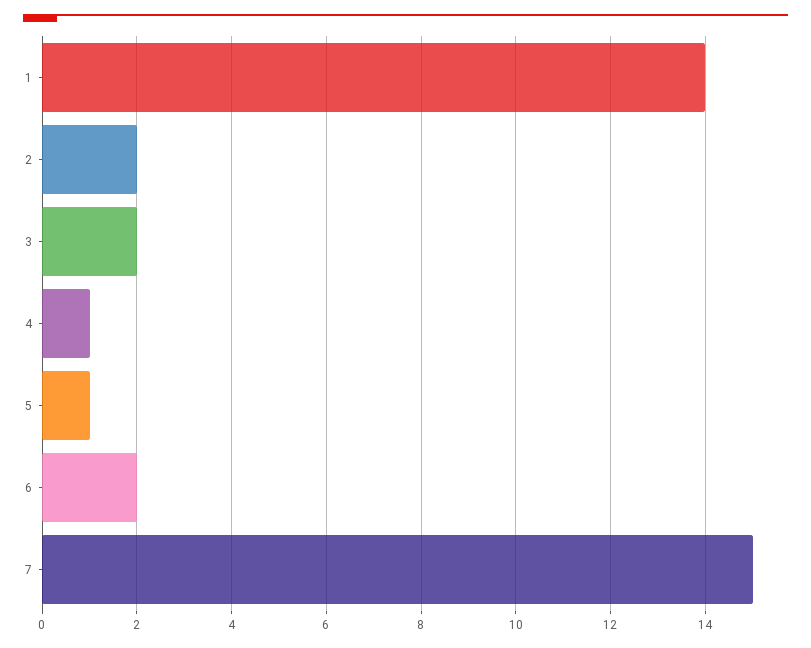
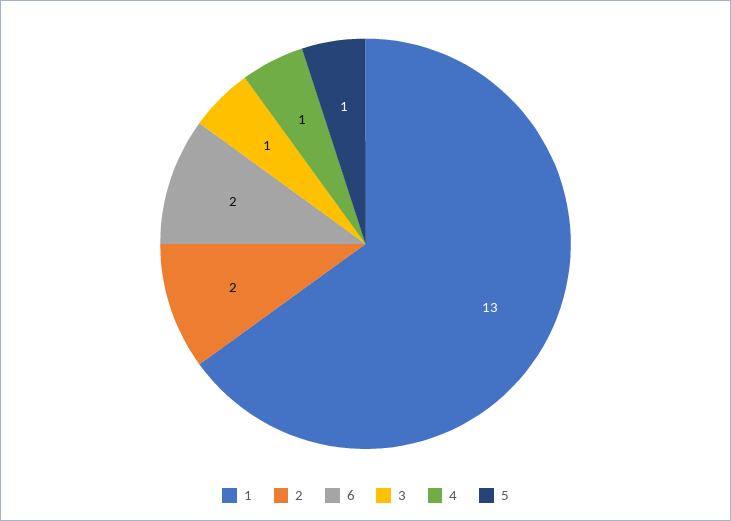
  {
-   "1": 14,
+   "1": 13,
    "2": 2,
-   "3": 2,
+   "3": 1,
    "4": 1,
    "5": 1,
-   "6": 2,
+   "6": 2
-   "7": 15
  }

